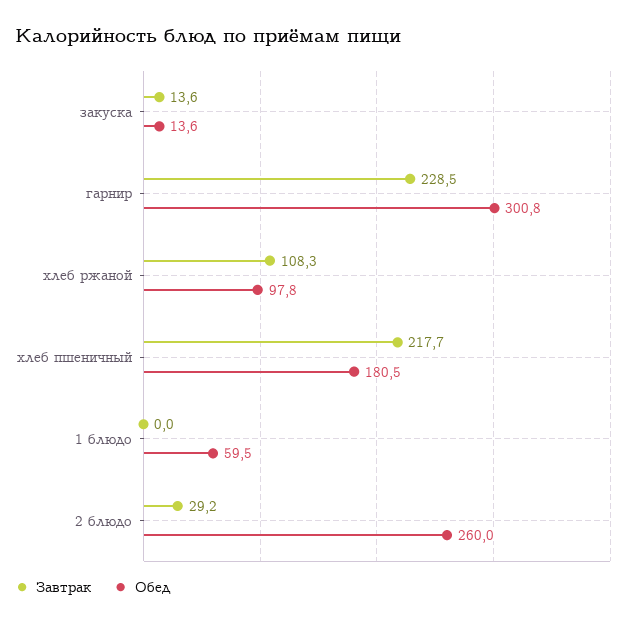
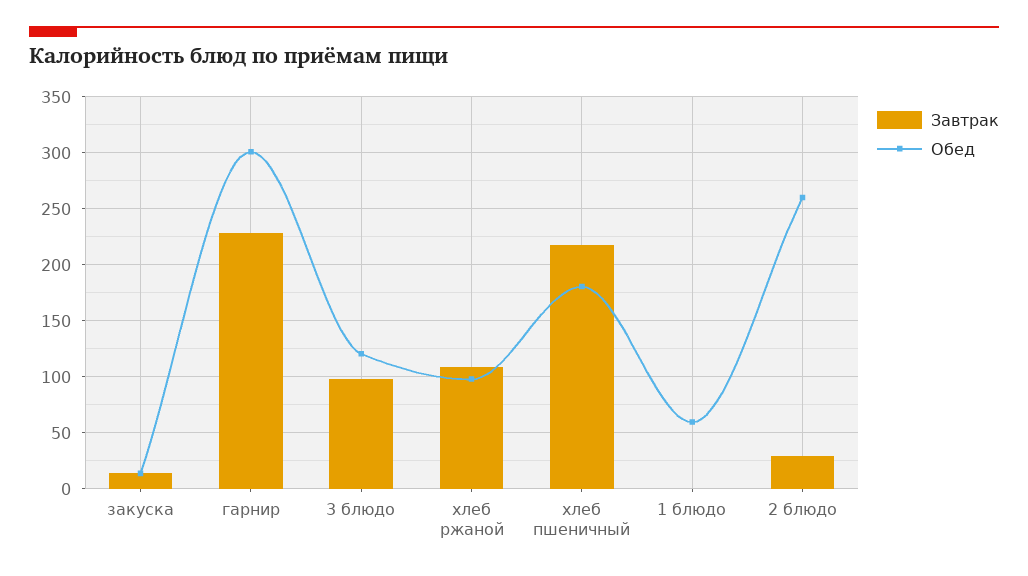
  {
    "Завтрак": {
      "закуска": 13.6,
      "гарнир": 228.5,
      "хлеб ржаной": 108.3,
      "хлеб пшеничный": 217.7,
      "1 блюдо": 0,
-     "2 блюдо": 29.2
+     "2 блюдо": 29.2,
+     "3 блюдо": 100
    },
    "Обед": {
      "закуска": 13.6,
      "гарнир": 300.8,
      "хлеб ржаной": 97.8,
      "хлеб пшеничный": 180.5,
      "1 блюдо": 59.5,
-     "2 блюдо": 260
+     "2 блюдо": 260,
+     "3 блюдо": 120
    }
  }

